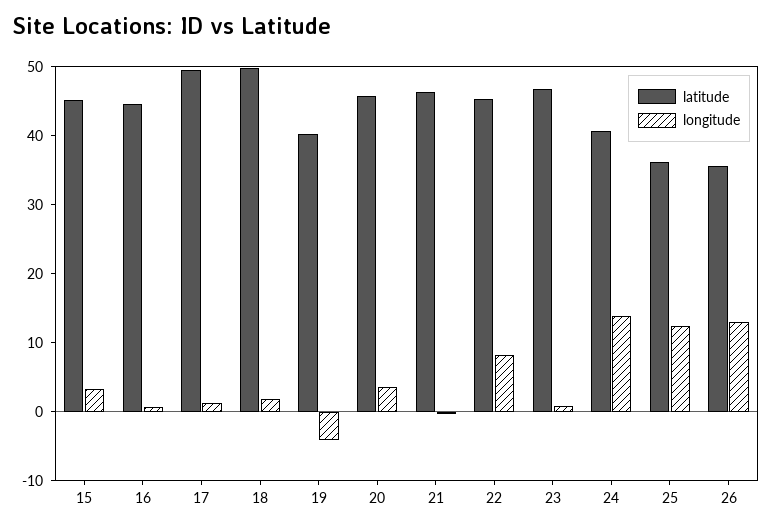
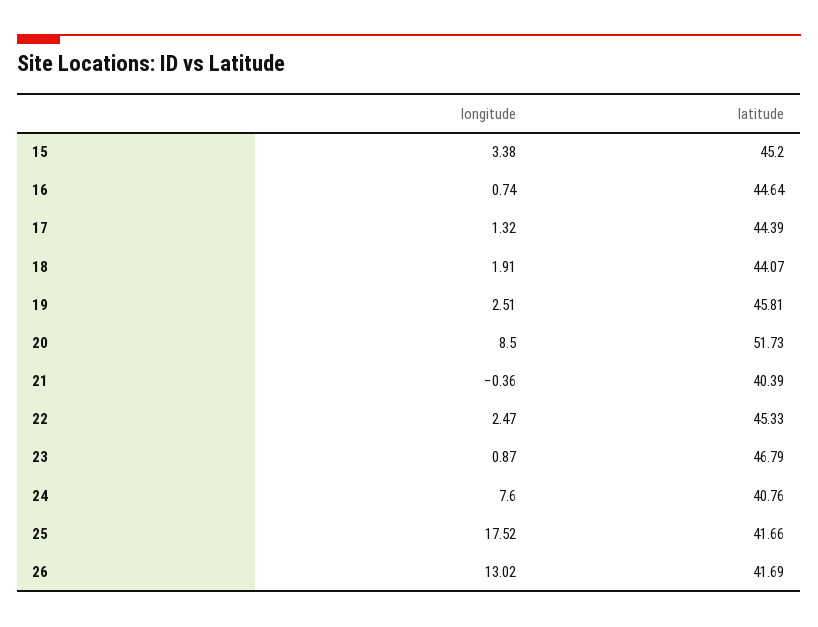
  {
    "latitude": {
      "15": 45.2,
      "16": 44.64,
-     "17": 50,
+     "17": 44.39,
-     "18": 50,
+     "18": 44.07,
-     "19": 40,
+     "19": 45.81,
-     "20": 46,
+     "20": 51.73,
-     "21": 46,
+     "21": 40.39,
      "22": 45.33,
      "23": 46.79,
      "24": 40.76,
-     "25": 36,
+     "25": 41.66,
-     "26": 36
+     "26": 41.69
    },
    "longitude": {
      "15": 3.38,
      "16": 0.74,
      "17": 1.32,
      "18": 1.91,
-     "19": -4,
+     "19": 2.51,
-     "20": 4,
+     "20": 8.5,
      "21": -0.36,
-     "22": 8,
+     "22": 2.47,
      "23": 0.87,
-     "24": 14,
+     "24": 7.6,
-     "25": 12,
+     "25": 17.52,
      "26": 13.02
    }
  }

